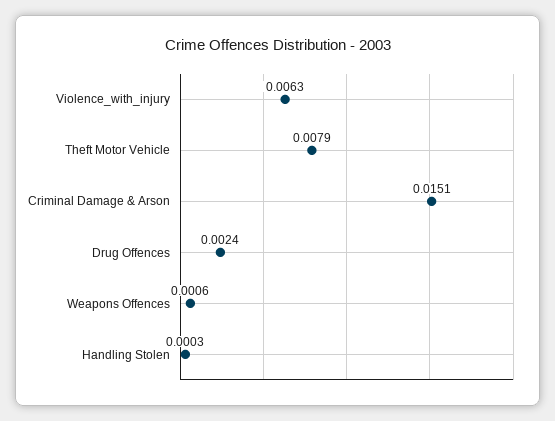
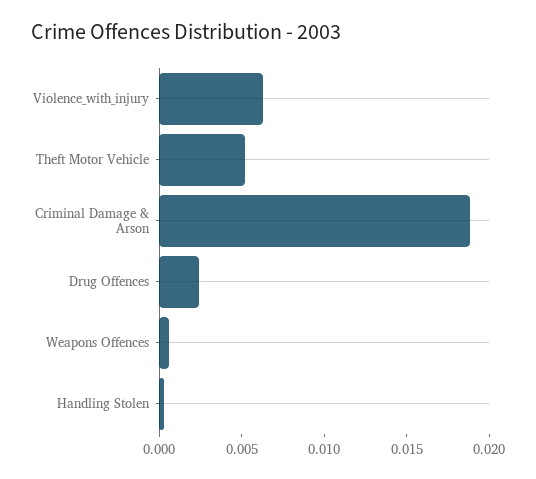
  {
    "Violence_with_injury": 0.0063,
-   "Theft Motor Vehicle": 0.0079,
+   "Theft Motor Vehicle": 0.005,
-   "Criminal Damage & Arson": 0.0151,
+   "Criminal Damage & Arson": 0.019,
    "Drug Offences": 0.0024,
    "Weapons Offences": 0.0006,
    "Handling Stolen": 0.0003
  }

